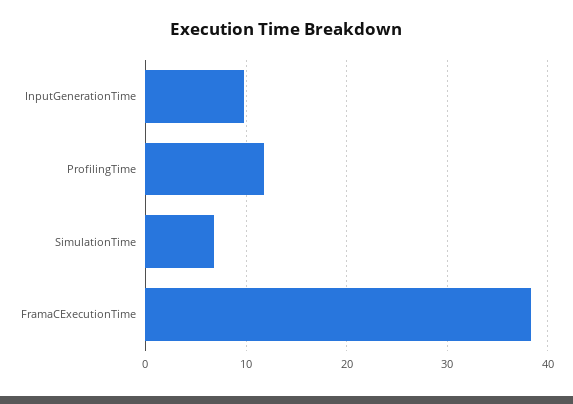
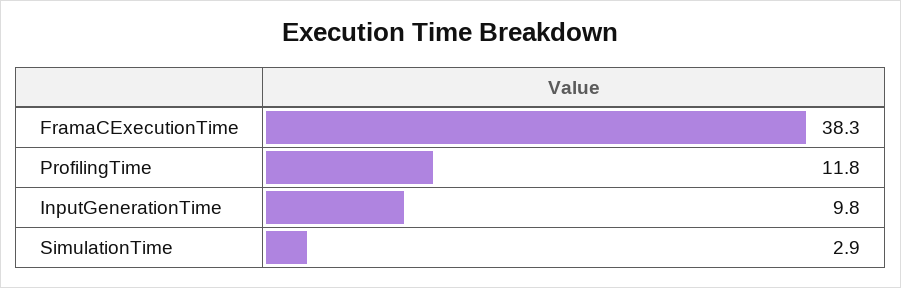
  {
    "InputGenerationTime": 9.8,
    "ProfilingTime": 11.8,
-   "SimulationTime": 7,
+   "SimulationTime": 2.9,
    "FramaCExecutionTime": 38.3
  }

